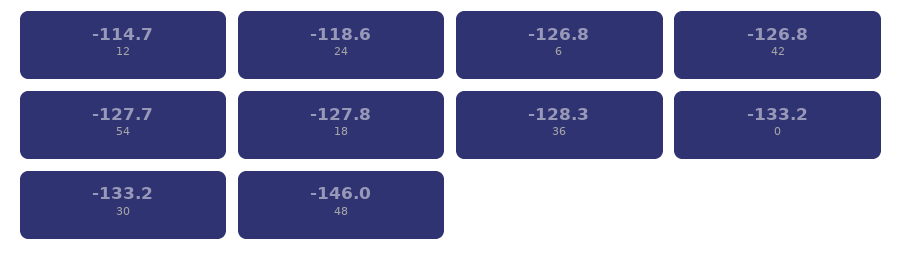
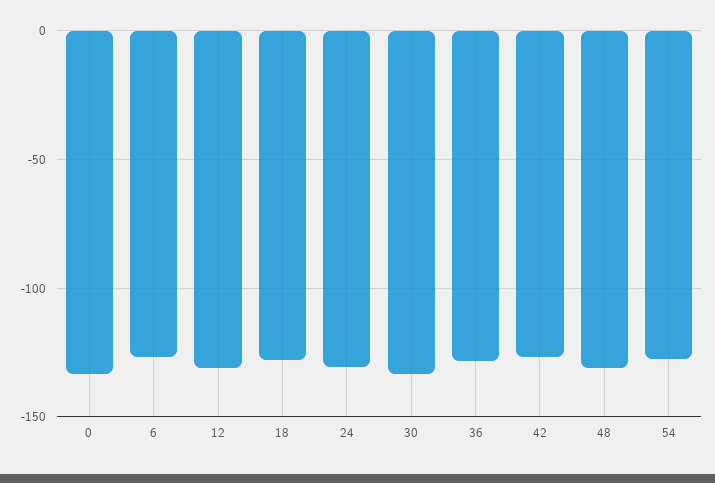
  {
-   "12": -114.7,
+   "12": -130,
-   "24": -118.6,
+   "24": -130,
    "6": -126.8,
    "42": -126.8,
    "54": -127.7,
    "18": -127.8,
    "36": -128.3,
    "0": -133.2,
    "30": -133.2,
-   "48": -146
+   "48": -130
  }

